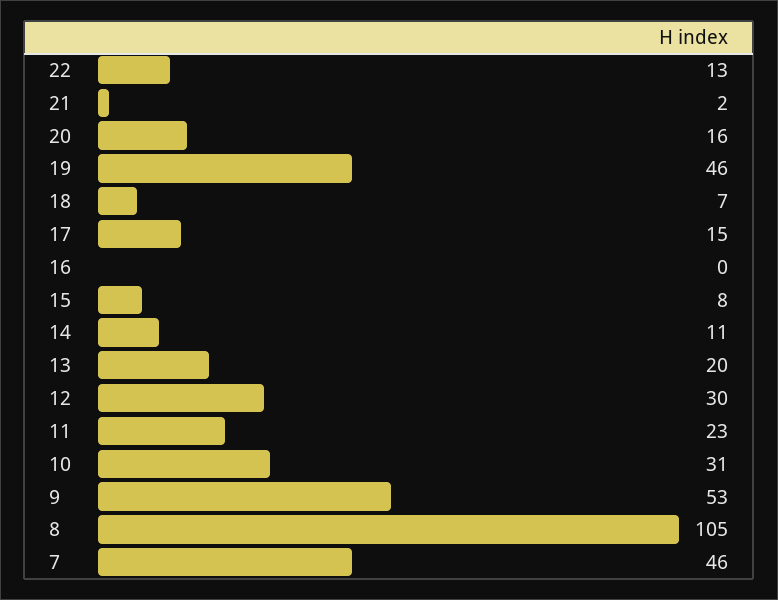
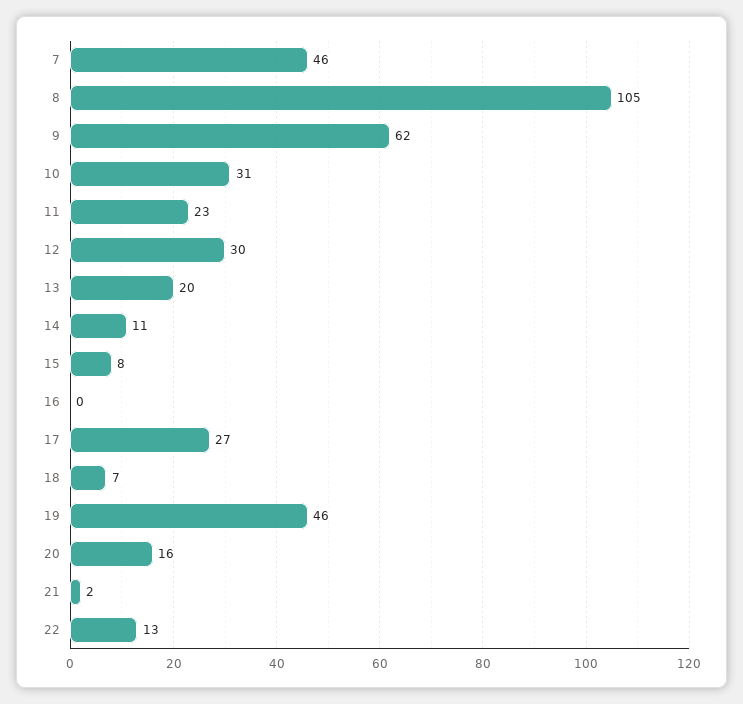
  {
    "22": 13,
    "21": 2,
    "20": 16,
    "19": 46,
    "18": 7,
-   "17": 15,
+   "17": 27,
    "16": 0,
    "15": 8,
    "14": 11,
    "13": 20,
    "12": 30,
    "11": 23,
    "10": 31,
-   "9": 53,
+   "9": 62,
    "8": 105,
    "7": 46
  }

